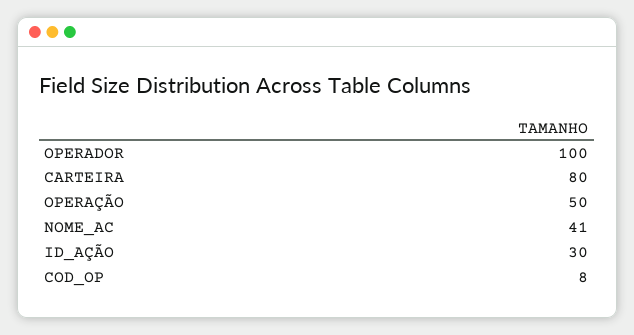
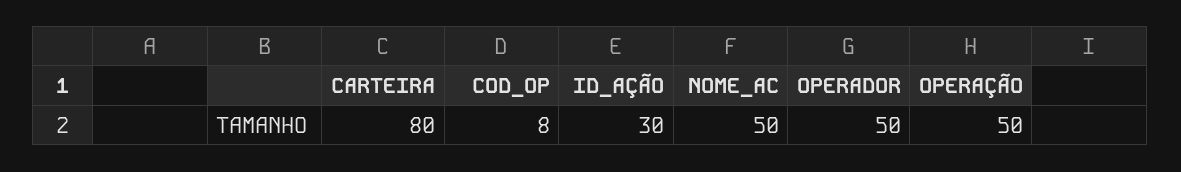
  {
-   "OPERADOR": 100,
+   "OPERADOR": 50,
    "CARTEIRA": 80,
    "OPERAÇÃO": 50,
-   "NOME_AC": 41,
+   "NOME_AC": 50,
    "ID_AÇÃO": 30,
    "COD_OP": 8
  }

